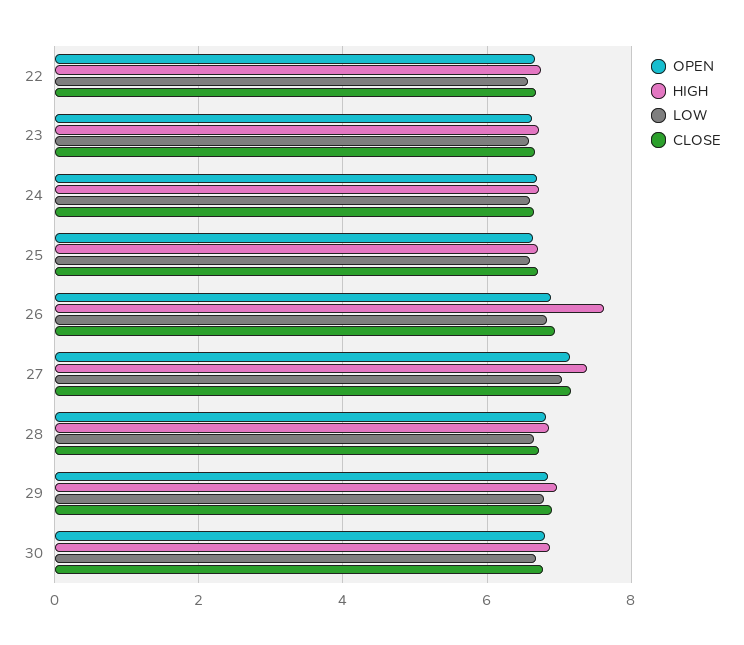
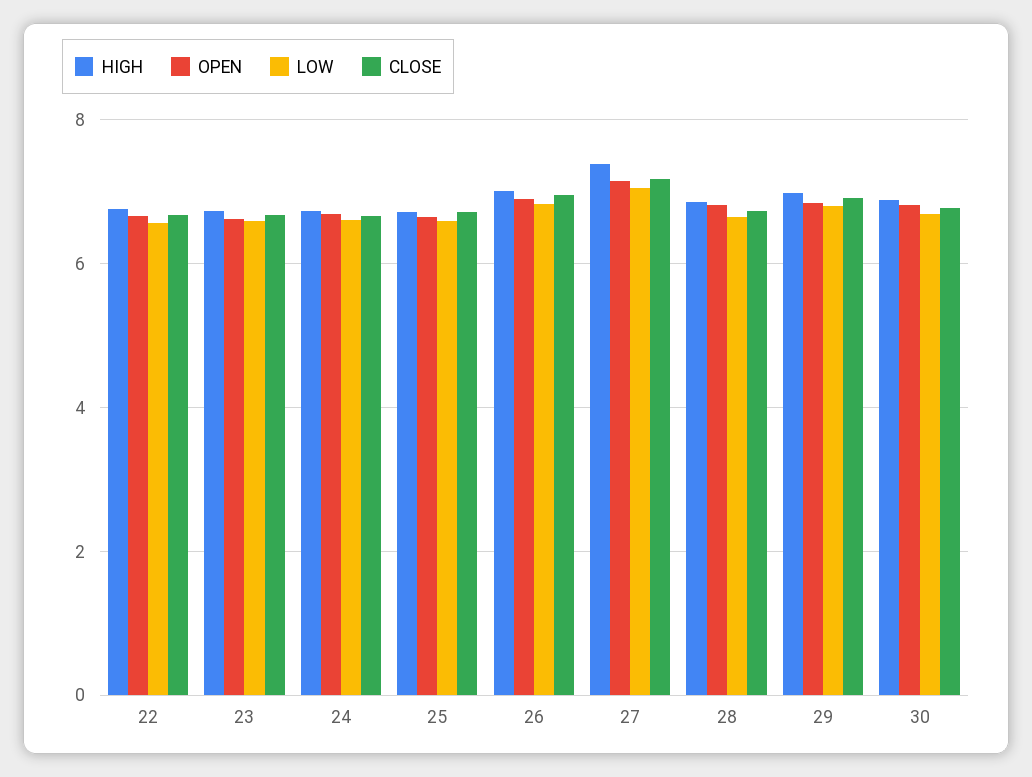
  {
    "OPEN": {
      "22": 6.6,
      "23": 6.6,
      "24": 6.6,
      "25": 6.6,
      "26": 6.8,
      "27": 7.2,
      "28": 6.8,
      "29": 6.8,
      "30": 6.8
    },
    "HIGH": {
      "22": 6.8,
      "23": 6.8,
      "24": 6.8,
      "25": 6.8,
-     "26": 7.6,
+     "26": 7,
      "27": 7.4,
      "28": 6.8,
      "29": 7,
      "30": 6.8
    },
    "LOW": {
      "22": 6.6,
      "23": 6.6,
      "24": 6.6,
      "25": 6.6,
      "26": 6.8,
      "27": 7,
      "28": 6.6,
      "29": 6.8,
      "30": 6.6
    },
    "CLOSE": {
      "22": 6.6,
      "23": 6.6,
      "24": 6.6,
      "25": 6.8,
      "26": 7,
      "27": 7.2,
      "28": 6.8,
      "29": 7,
      "30": 6.8
    }
  }

